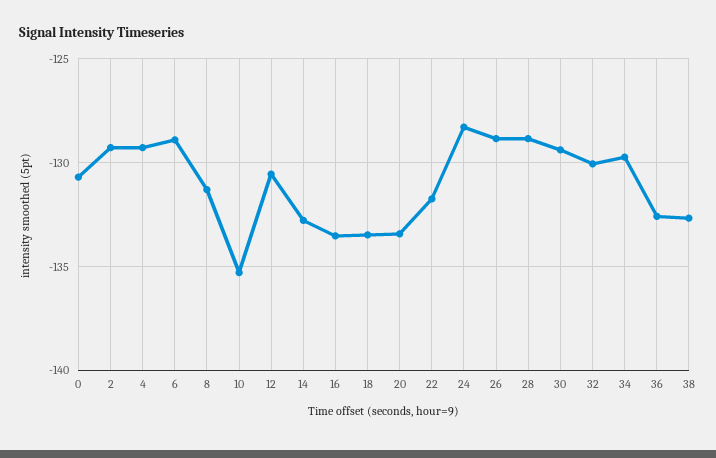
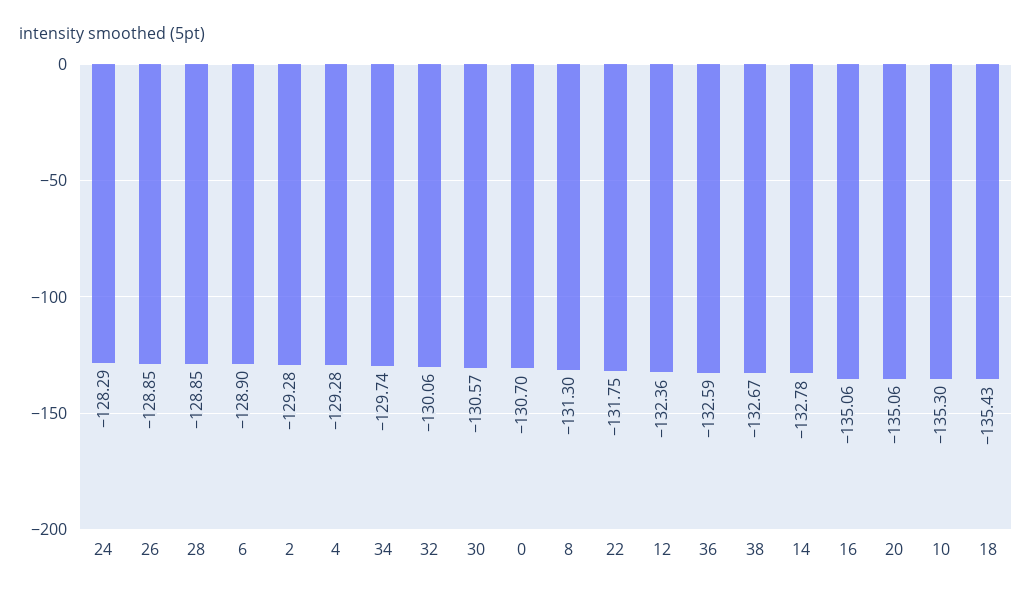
  {
    "0": -130.7,
    "2": -129.28,
    "4": -129.28,
    "6": -128.9,
    "8": -131.3,
    "10": -135.3,
-   "12": -130.5,
+   "12": -132.36,
    "14": -132.78,
-   "16": -133.5,
+   "16": -135.06,
-   "18": -133.5,
+   "18": -135.43,
-   "20": -133.5,
+   "20": -135.06,
    "22": -131.75,
    "24": -128.29,
    "26": -128.85,
    "28": -128.85,
-   "30": -129.5,
+   "30": -130.57,
    "32": -130.06,
    "34": -129.74,
    "36": -132.59,
    "38": -132.67
  }

